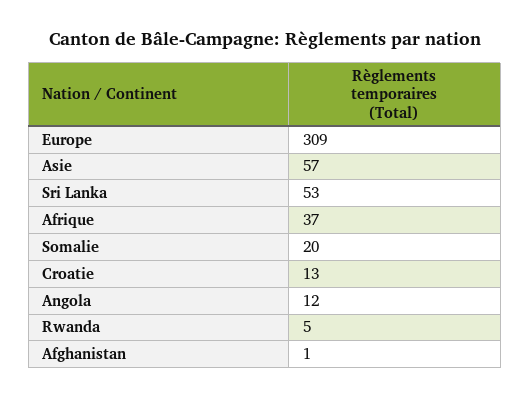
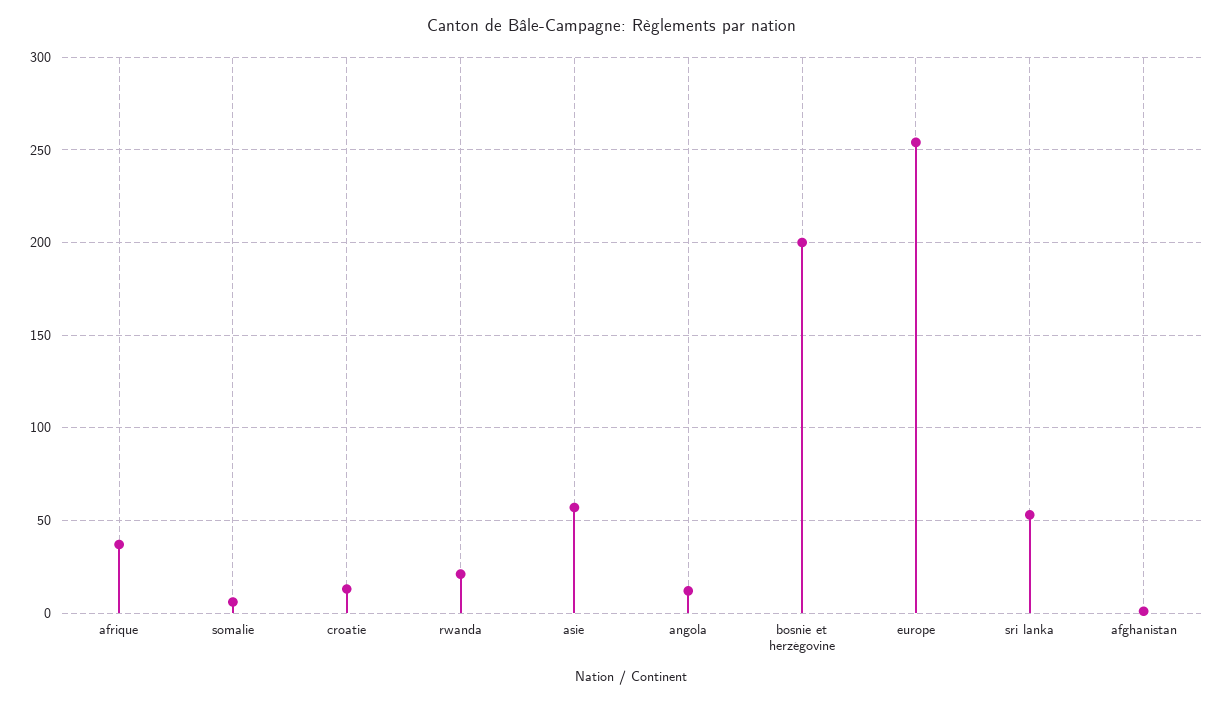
  {
-   "Europe": 309,
+   "Europe": 255,
    "Asie": 57,
    "Sri Lanka": 53,
    "Afrique": 37,
-   "Somalie": 20,
+   "Somalie": 5,
    "Croatie": 13,
    "Angola": 12,
-   "Rwanda": 5,
+   "Rwanda": 20,
-   "Afghanistan": 1
+   "Afghanistan": 1,
+   "bosnie et herzégovine": 200
  }

